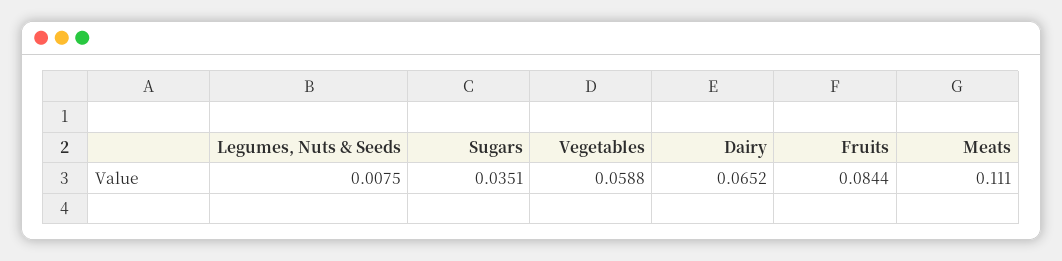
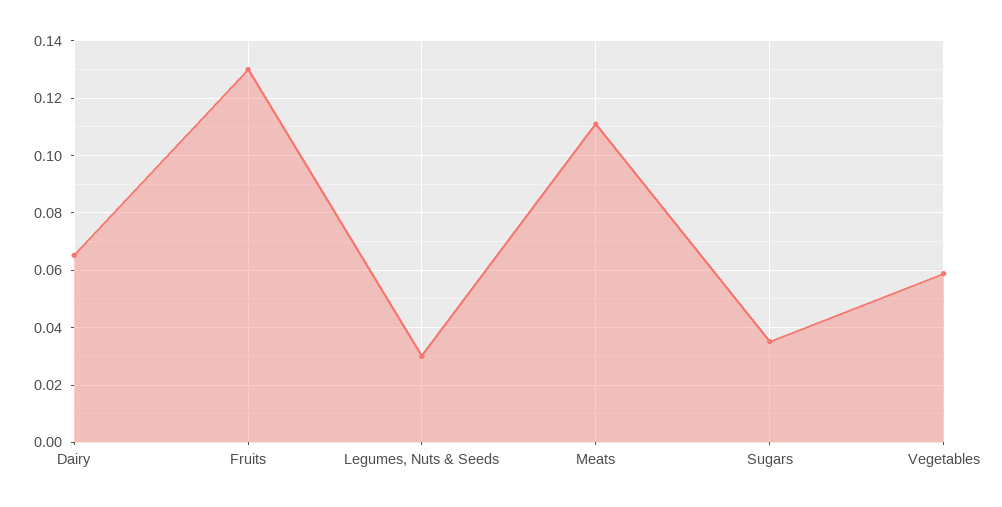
  {
-   "Legumes, Nuts & Seeds": 0.0075,
+   "Legumes, Nuts & Seeds": 0.03,
    "Sugars": 0.0351,
    "Vegetables": 0.0588,
    "Dairy": 0.0652,
-   "Fruits": 0.0844,
+   "Fruits": 0.13,
    "Meats": 0.111
  }

